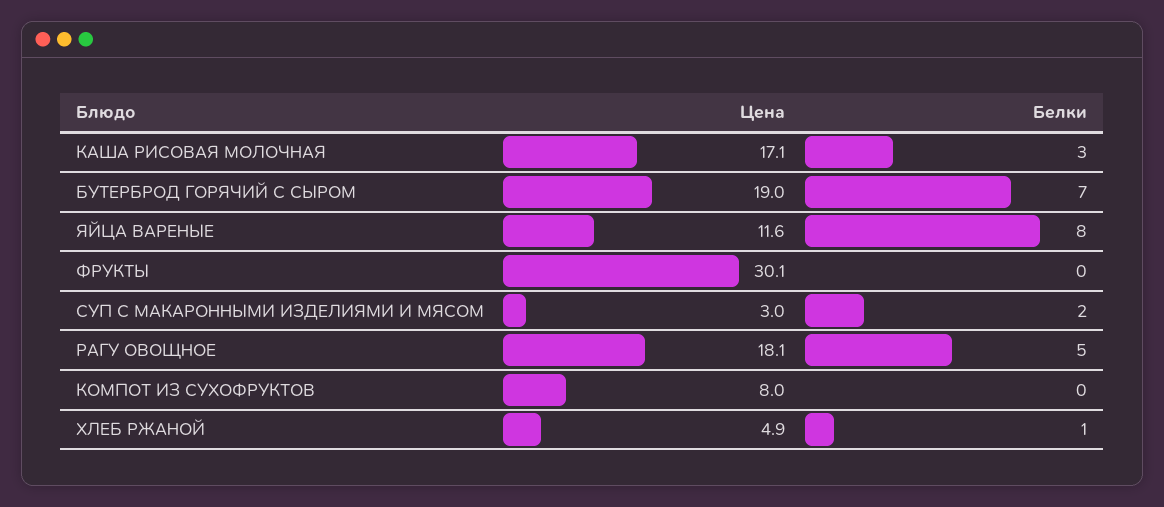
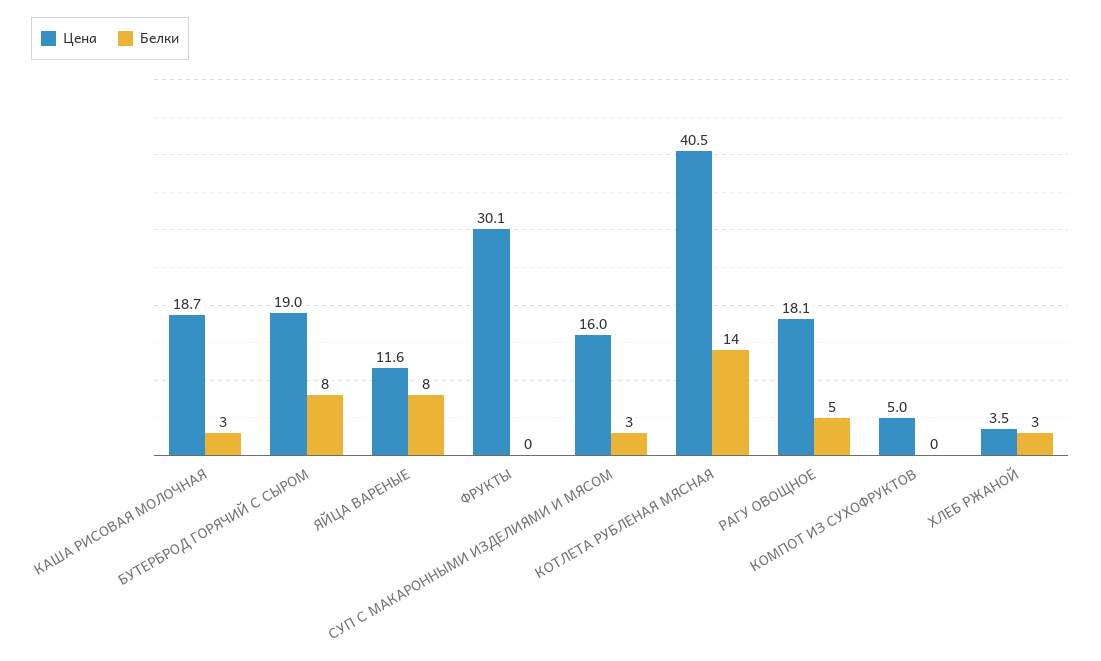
  {
    "Цена": {
-     "КАША РИСОВАЯ МОЛОЧНАЯ": 17.1,
+     "КАША РИСОВАЯ МОЛОЧНАЯ": 18.7,
      "БУТЕРБРОД ГОРЯЧИЙ С СЫРОМ": 19,
      "ЯЙЦА ВАРЕНЫЕ": 11.6,
      "ФРУКТЫ": 30.1,
-     "СУП С МАКАРОННЫМИ ИЗДЕЛИЯМИ И МЯСОМ": 3,
+     "СУП С МАКАРОННЫМИ ИЗДЕЛИЯМИ И МЯСОМ": 16,
      "РАГУ ОВОЩНОЕ": 18.1,
-     "КОМПОТ ИЗ СУХОФРУКТОВ": 8,
+     "КОМПОТ ИЗ СУХОФРУКТОВ": 5,
-     "ХЛЕБ РЖАНОЙ": 4.9
+     "ХЛЕБ РЖАНОЙ": 3.5,
+     "КОТЛЕТА РУБЛЕНАЯ МЯСНАЯ": 40.5
    },
    "Белки": {
      "КАША РИСОВАЯ МОЛОЧНАЯ": 3,
-     "БУТЕРБРОД ГОРЯЧИЙ С СЫРОМ": 7,
+     "БУТЕРБРОД ГОРЯЧИЙ С СЫРОМ": 8,
      "ЯЙЦА ВАРЕНЫЕ": 8,
      "ФРУКТЫ": 0,
-     "СУП С МАКАРОННЫМИ ИЗДЕЛИЯМИ И МЯСОМ": 2,
+     "СУП С МАКАРОННЫМИ ИЗДЕЛИЯМИ И МЯСОМ": 3,
      "РАГУ ОВОЩНОЕ": 5,
      "КОМПОТ ИЗ СУХОФРУКТОВ": 0,
-     "ХЛЕБ РЖАНОЙ": 1
+     "ХЛЕБ РЖАНОЙ": 3,
+     "КОТЛЕТА РУБЛЕНАЯ МЯСНАЯ": 14
    }
  }

